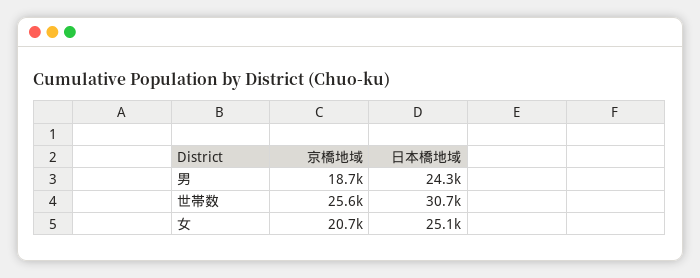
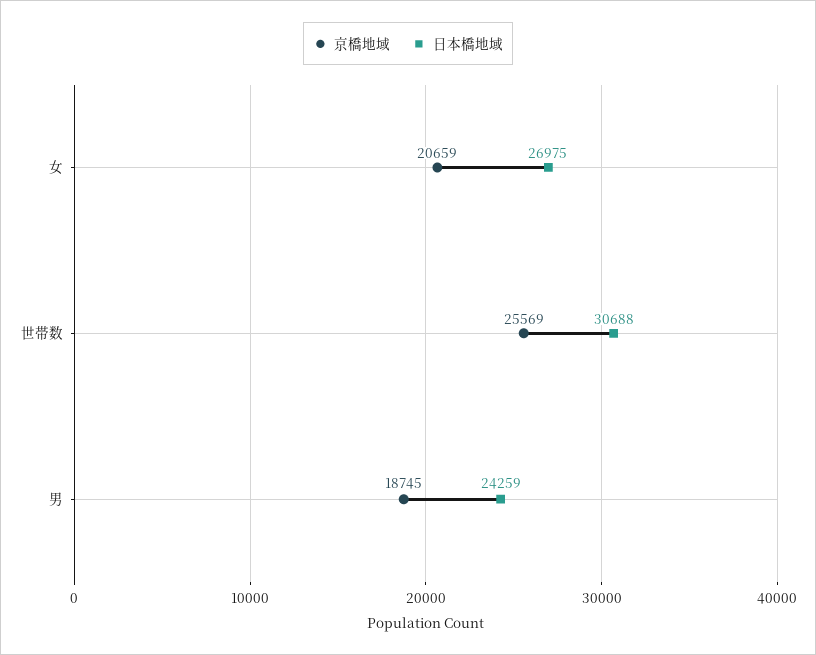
  {
    "京橋地域": {
      "男": 18745,
      "世帯数": 25569,
      "女": 20659
    },
    "日本橋地域": {
      "男": 24259,
      "世帯数": 30688,
-     "女": 25100
+     "女": 26975
    }
  }

